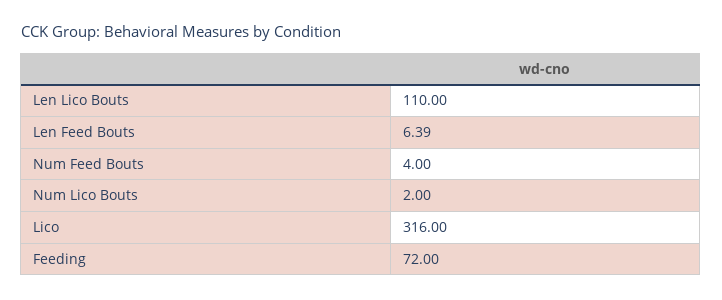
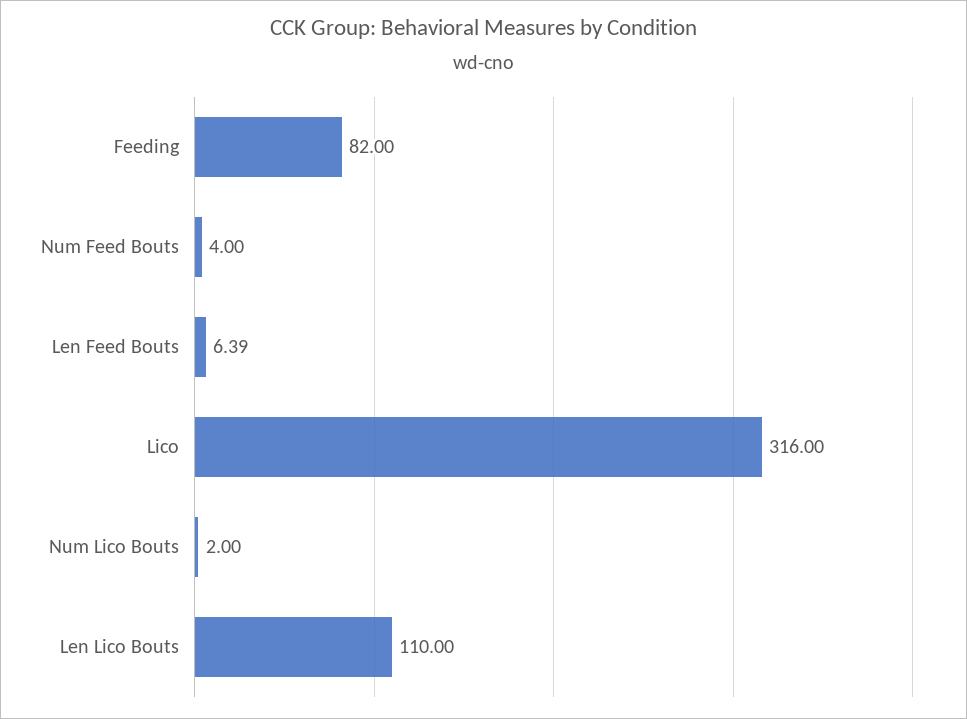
  {
    "Len Lico Bouts": 110,
    "Len Feed Bouts": 6.39,
    "Num Feed Bouts": 4,
    "Num Lico Bouts": 2,
    "Lico": 316,
-   "Feeding": 72
+   "Feeding": 82
  }

